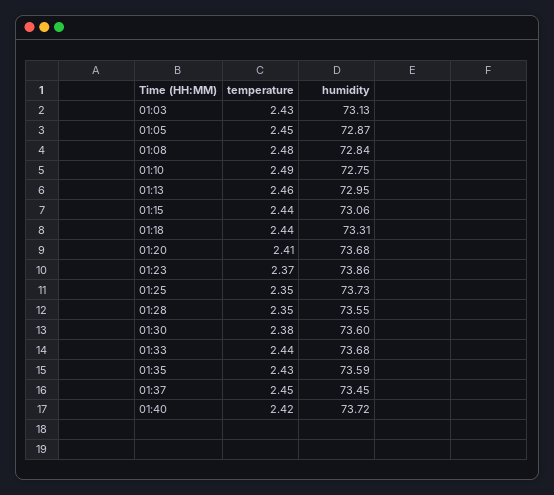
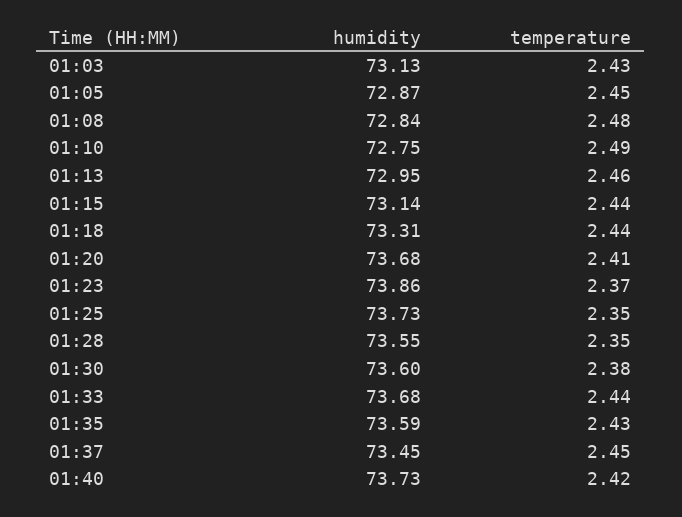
  {
    "temperature": {
      "01:03": 2.43,
      "01:05": 2.45,
      "01:08": 2.48,
      "01:10": 2.49,
      "01:13": 2.46,
      "01:15": 2.44,
      "01:18": 2.44,
      "01:20": 2.41,
      "01:23": 2.37,
      "01:25": 2.35,
      "01:28": 2.35,
      "01:30": 2.38,
      "01:33": 2.44,
      "01:35": 2.43,
      "01:37": 2.45,
      "01:40": 2.42
    },
    "humidity": {
      "01:03": 73.13,
      "01:05": 72.87,
      "01:08": 72.84,
      "01:10": 72.75,
      "01:13": 72.95,
-     "01:15": 73.06,
+     "01:15": 73.14,
      "01:18": 73.31,
      "01:20": 73.68,
      "01:23": 73.86,
      "01:25": 73.73,
      "01:28": 73.55,
      "01:30": 73.6,
      "01:33": 73.68,
      "01:35": 73.59,
      "01:37": 73.45,
-     "01:40": 73.72
+     "01:40": 73.73
    }
  }

